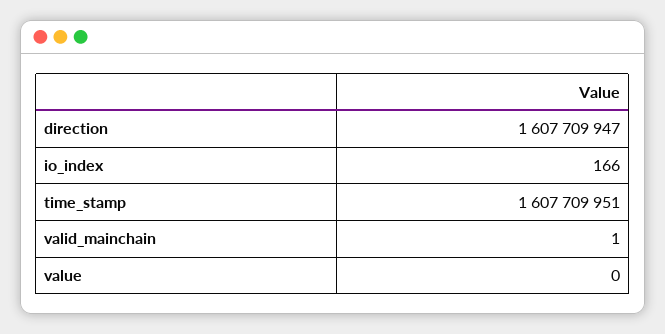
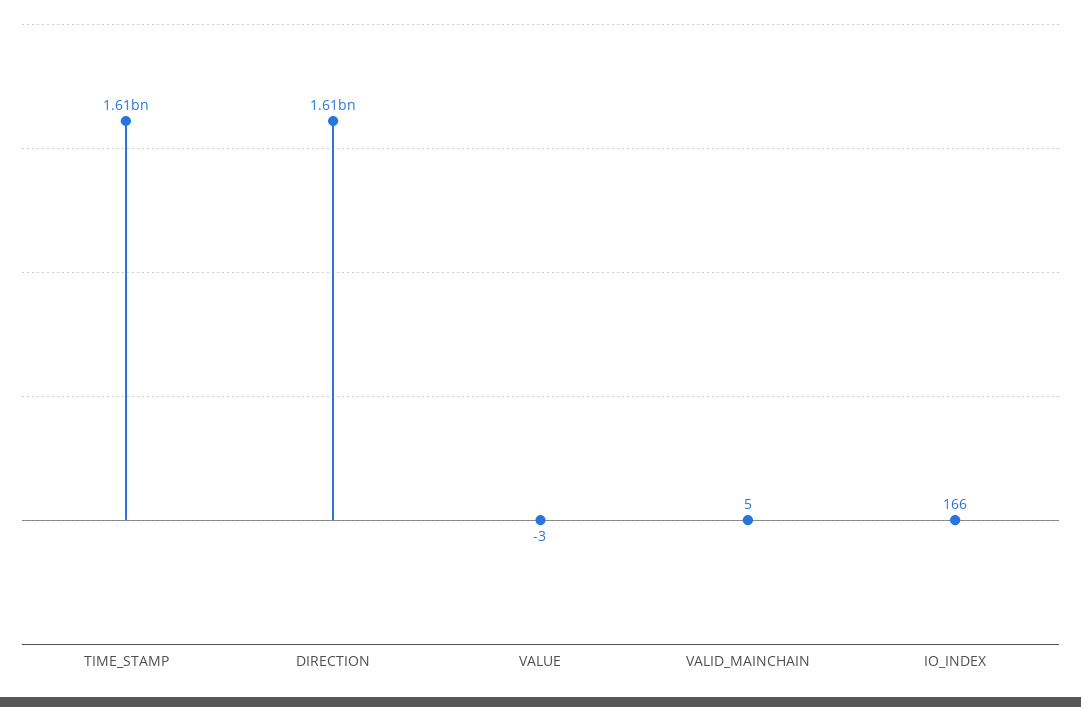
  {
    "direction": 1607709947,
    "io_index": 166,
    "time_stamp": 1607709951,
-   "valid_mainchain": 1,
+   "valid_mainchain": 5,
-   "value": 0
+   "value": -3
  }

